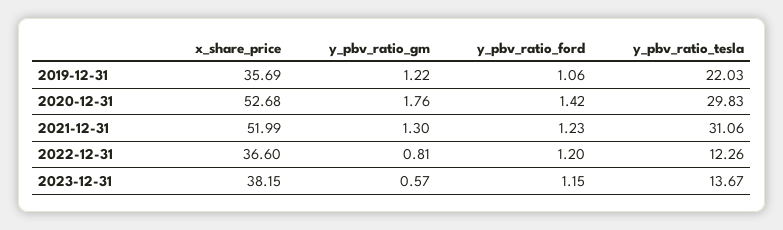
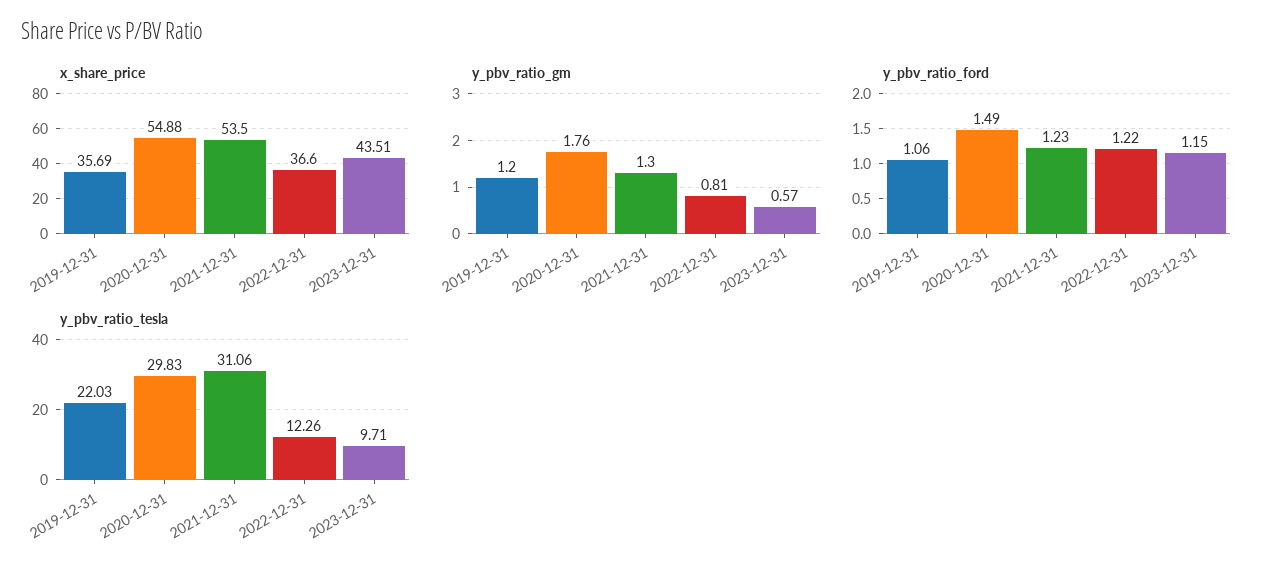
  {
    "x_share_price": {
      "2019-12-31": 35.69,
-     "2020-12-31": 52.68,
+     "2020-12-31": 54.88,
-     "2021-12-31": 51.99,
+     "2021-12-31": 53.5,
      "2022-12-31": 36.6,
-     "2023-12-31": 38.15
+     "2023-12-31": 43.51
    },
    "y_pbv_ratio_gm": {
-     "2019-12-31": 1.22,
+     "2019-12-31": 1.2,
      "2020-12-31": 1.76,
      "2021-12-31": 1.3,
      "2022-12-31": 0.81,
      "2023-12-31": 0.57
    },
    "y_pbv_ratio_ford": {
      "2019-12-31": 1.06,
-     "2020-12-31": 1.42,
+     "2020-12-31": 1.49,
      "2021-12-31": 1.23,
-     "2022-12-31": 1.2,
+     "2022-12-31": 1.22,
      "2023-12-31": 1.15
    },
    "y_pbv_ratio_tesla": {
      "2019-12-31": 22.03,
      "2020-12-31": 29.83,
      "2021-12-31": 31.06,
      "2022-12-31": 12.26,
-     "2023-12-31": 13.67
+     "2023-12-31": 9.71
    }
  }

